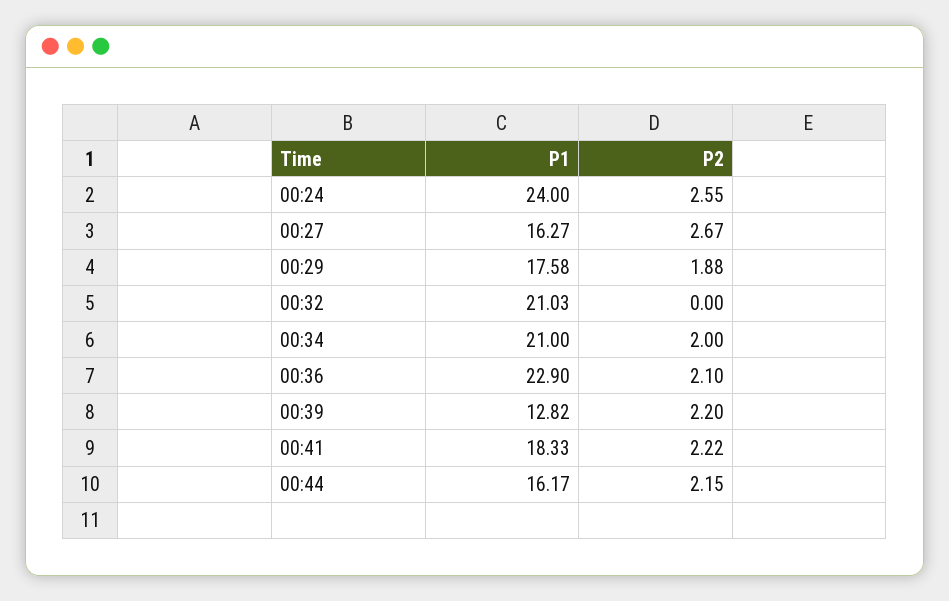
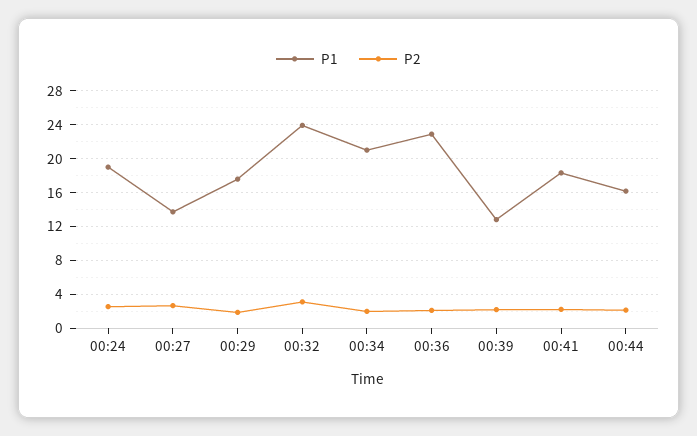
  {
    "P1": {
-     "00:24": 24,
+     "00:24": 19,
-     "00:27": 16.27,
+     "00:27": 14,
      "00:29": 17.58,
-     "00:32": 21.03,
+     "00:32": 24,
      "00:34": 21,
      "00:36": 22.9,
      "00:39": 12.82,
      "00:41": 18.33,
      "00:44": 16.17
    },
    "P2": {
      "00:24": 2.55,
      "00:27": 2.67,
      "00:29": 1.88,
-     "00:32": 0,
+     "00:32": 3,
      "00:34": 2,
      "00:36": 2.1,
      "00:39": 2.2,
      "00:41": 2.22,
      "00:44": 2.15
    }
  }

